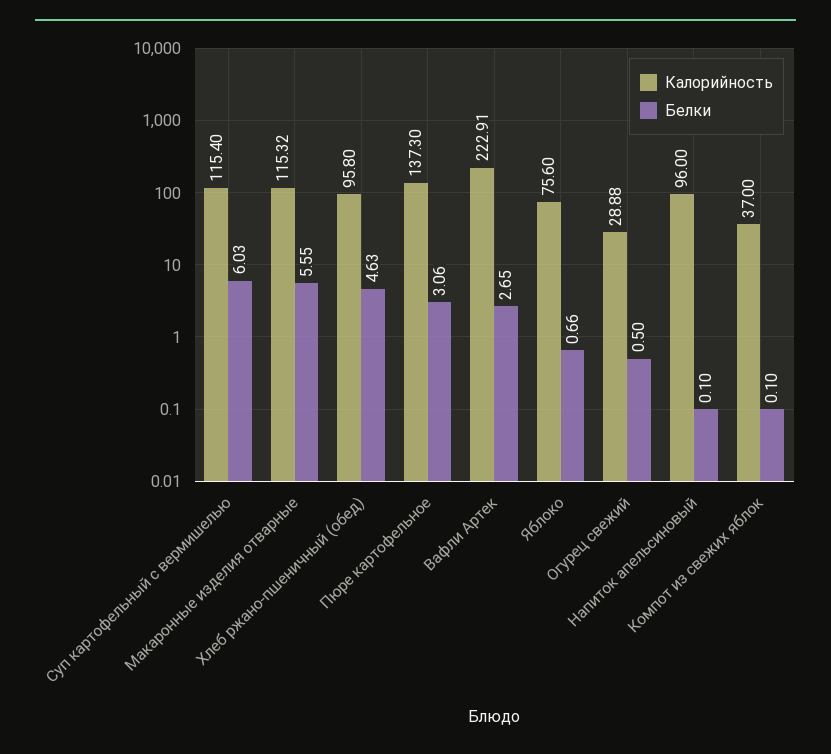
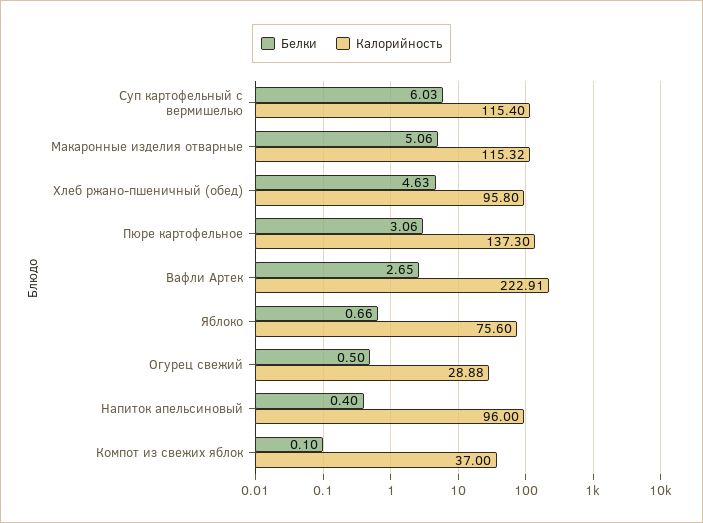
  {
    "Калорийность": {
      "Суп картофельный с вермишелью": 115.4,
      "Макаронные изделия отварные": 115.32,
      "Хлеб ржано-пшеничный (обед)": 95.8,
      "Пюре картофельное": 137.3,
      "Вафли Артек": 222.91,
      "Яблоко": 75.6,
      "Огурец свежий": 28.88,
      "Напиток апельсиновый": 96,
      "Компот из свежих яблок": 37
    },
    "Белки": {
      "Суп картофельный с вермишелью": 6.03,
-     "Макаронные изделия отварные": 5.55,
+     "Макаронные изделия отварные": 5.06,
      "Хлеб ржано-пшеничный (обед)": 4.63,
      "Пюре картофельное": 3.06,
      "Вафли Артек": 2.65,
      "Яблоко": 0.66,
      "Огурец свежий": 0.5,
-     "Напиток апельсиновый": 0.1,
+     "Напиток апельсиновый": 0.4,
      "Компот из свежих яблок": 0.1
    }
  }

